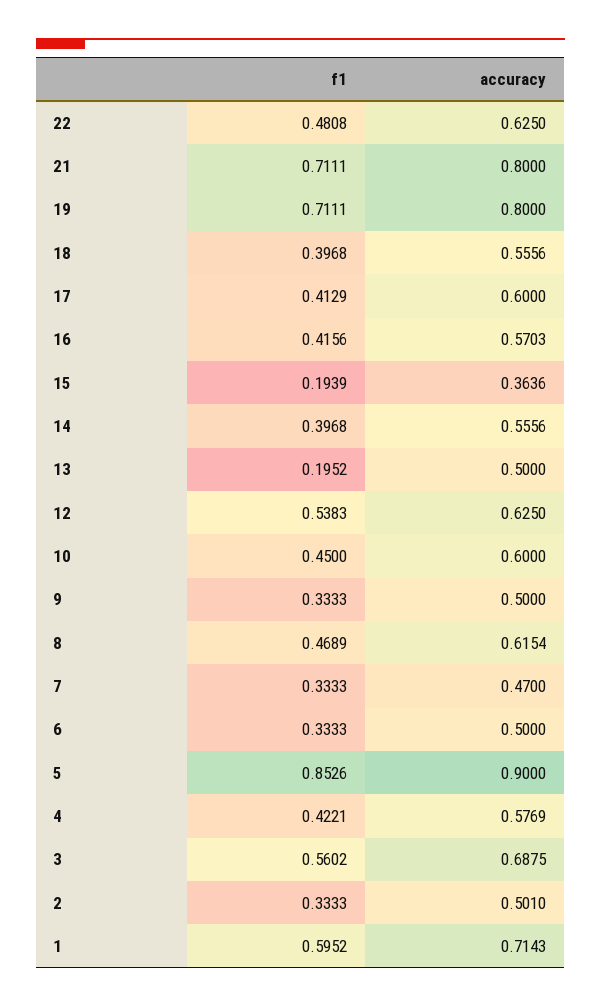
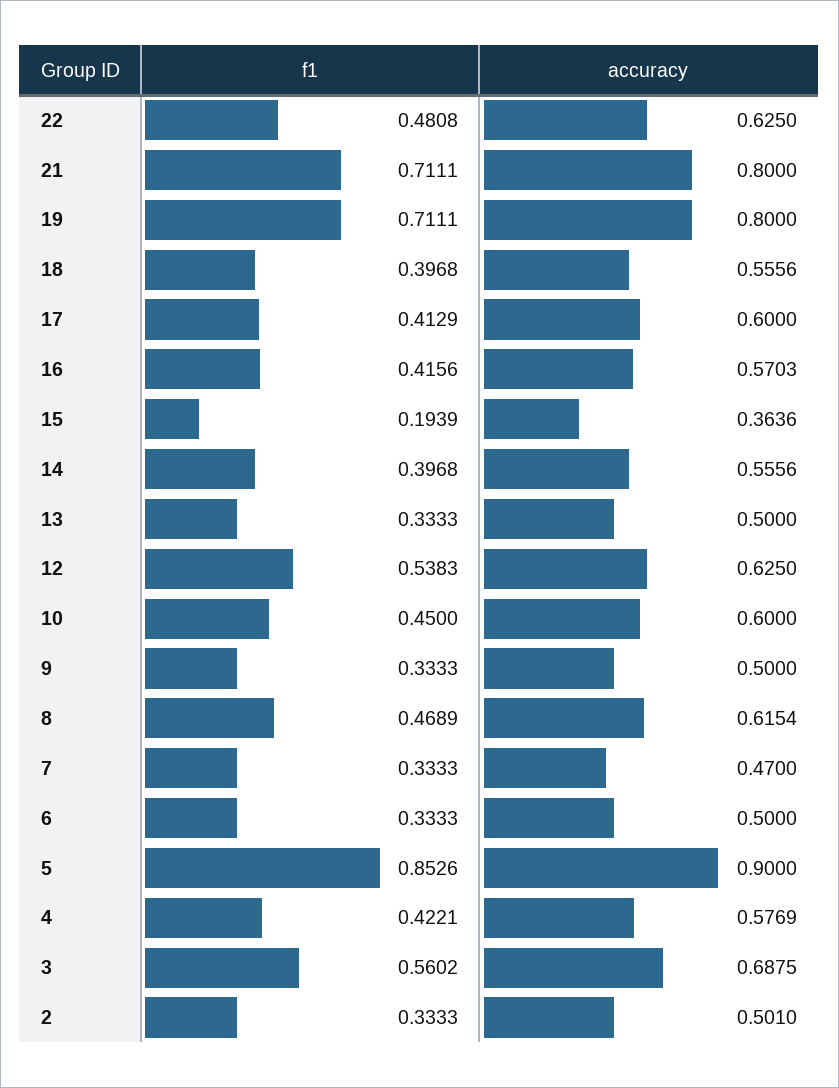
  {
    "f1": {
      "22": 0.4808,
      "21": 0.7111,
      "19": 0.7111,
      "18": 0.3968,
      "17": 0.4129,
      "16": 0.4156,
      "15": 0.1939,
      "14": 0.3968,
-     "13": 0.1952,
+     "13": 0.3333,
      "12": 0.5383,
      "10": 0.45,
      "9": 0.3333,
      "8": 0.4689,
      "7": 0.3333,
      "6": 0.3333,
      "5": 0.8526,
      "4": 0.4221,
      "3": 0.5602,
-     "2": 0.3333,
+     "2": 0.3333
-     "1": 0.5952
    },
    "accuracy": {
      "22": 0.625,
      "21": 0.8,
      "19": 0.8,
      "18": 0.5556,
      "17": 0.6,
      "16": 0.5703,
      "15": 0.3636,
      "14": 0.5556,
      "13": 0.5,
      "12": 0.625,
      "10": 0.6,
      "9": 0.5,
      "8": 0.6154,
      "7": 0.47,
      "6": 0.5,
      "5": 0.9,
      "4": 0.5769,
      "3": 0.6875,
-     "2": 0.501,
+     "2": 0.501
-     "1": 0.7143
    }
  }

